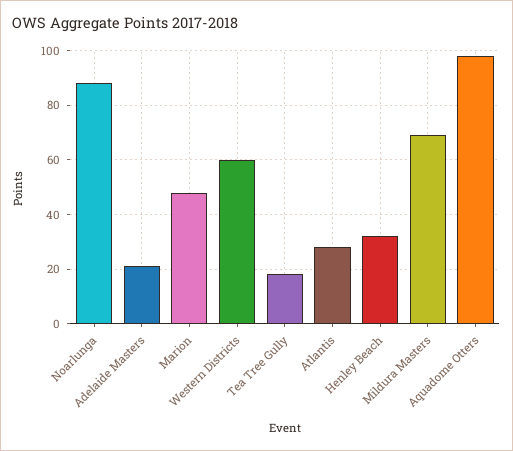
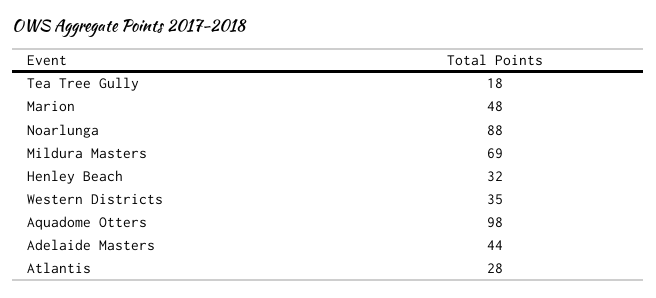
  {
    "Noarlunga": 88,
-   "Adelaide Masters": 20,
+   "Adelaide Masters": 44,
    "Marion": 48,
-   "Western Districts": 60,
+   "Western Districts": 35,
    "Tea Tree Gully": 18,
    "Atlantis": 28,
    "Henley Beach": 32,
    "Mildura Masters": 69,
    "Aquadome Otters": 98
  }

